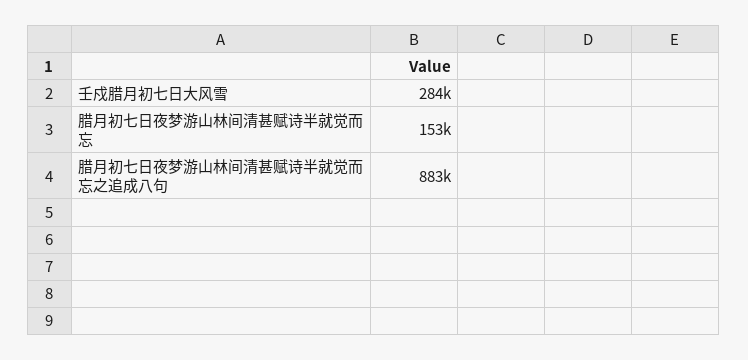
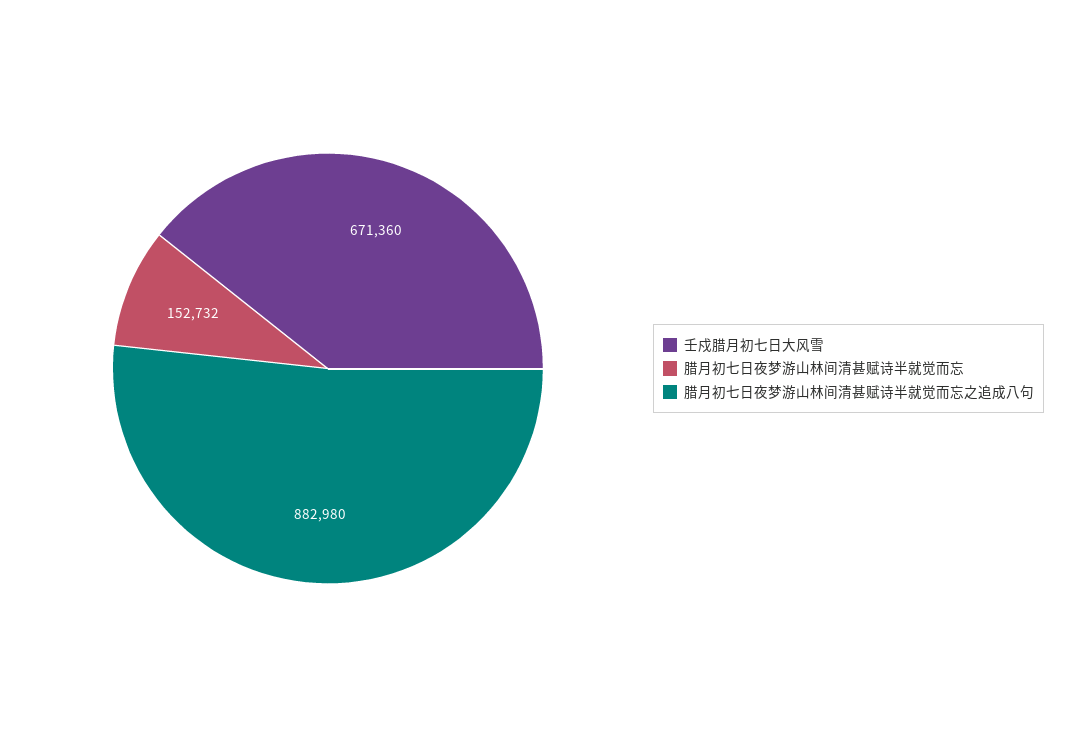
  {
-   "壬戍腊月初七日大风雪": 284000,
+   "壬戍腊月初七日大风雪": 671360,
    "腊月初七日夜梦游山林间清甚赋诗半就觉而忘": 152732,
    "腊月初七日夜梦游山林间清甚赋诗半就觉而忘之追成八句": 882980
  }

